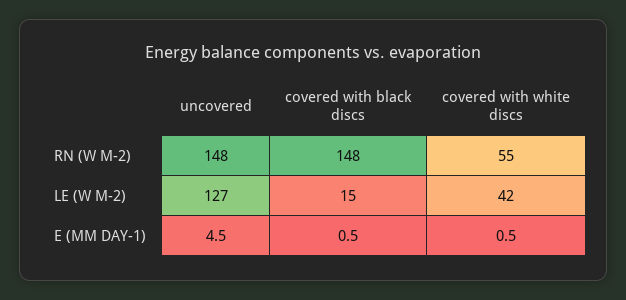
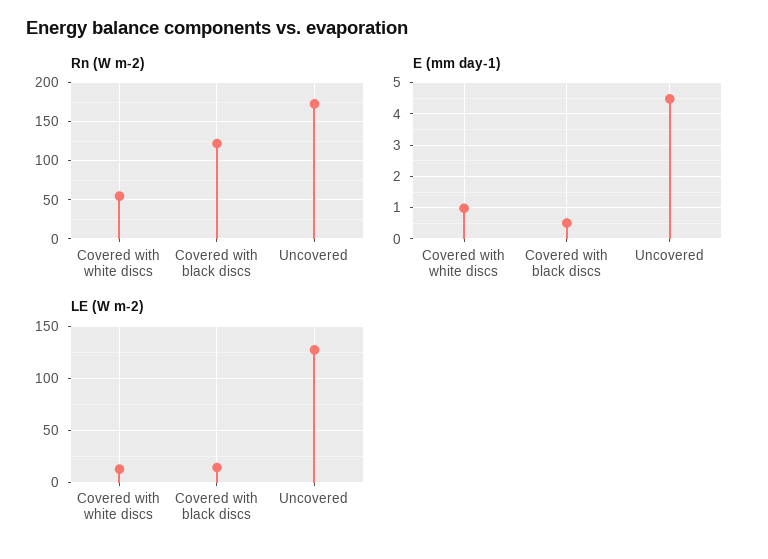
  {
    "RN (W M-2)": {
-     "uncovered": 148,
+     "uncovered": 170,
-     "covered with black discs": 148,
+     "covered with black discs": 120,
      "covered with white discs": 55
    },
    "LE (W M-2)": {
      "uncovered": 127,
      "covered with black discs": 15,
-     "covered with white discs": 42
+     "covered with white discs": 10
    },
    "E (MM DAY-1)": {
      "uncovered": 4.5,
      "covered with black discs": 0.5,
-     "covered with white discs": 0.5
+     "covered with white discs": 1
    }
  }

